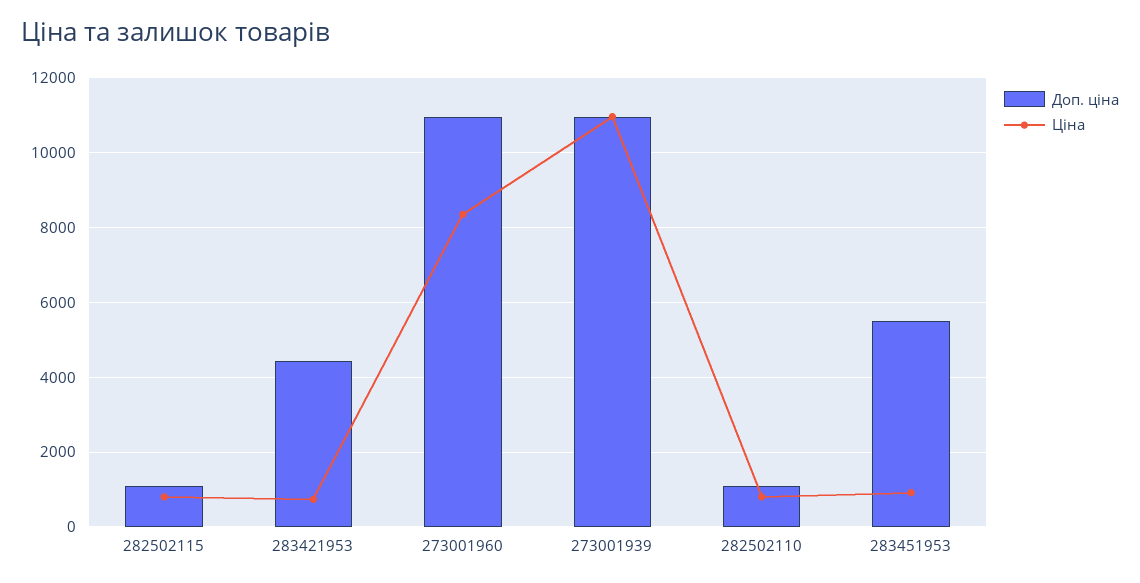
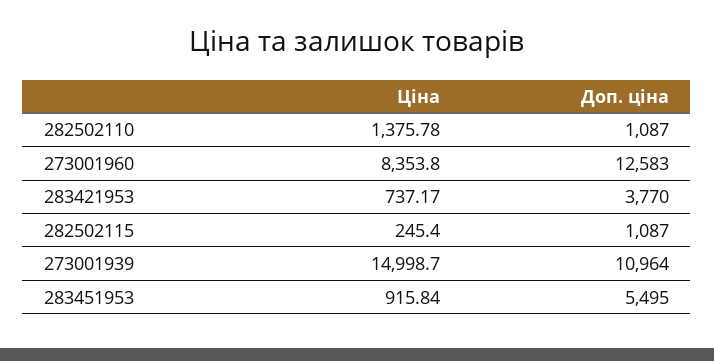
  {
    "Доп. ціна": {
      "282502115": 1087,
-     "283421953": 4400,
+     "283421953": 3770,
-     "273001960": 11000,
+     "273001960": 12583,
      "273001939": 10964,
      "282502110": 1087,
      "283451953": 5495
    },
    "Ціна": {
-     "282502115": 800,
+     "282502115": 245.4,
      "283421953": 737.17,
      "273001960": 8353.8,
-     "273001939": 11000,
+     "273001939": 14998.7,
-     "282502110": 800,
+     "282502110": 1375.78,
      "283451953": 915.84
    }
  }

